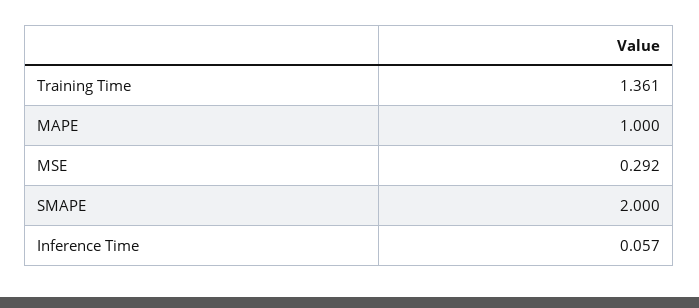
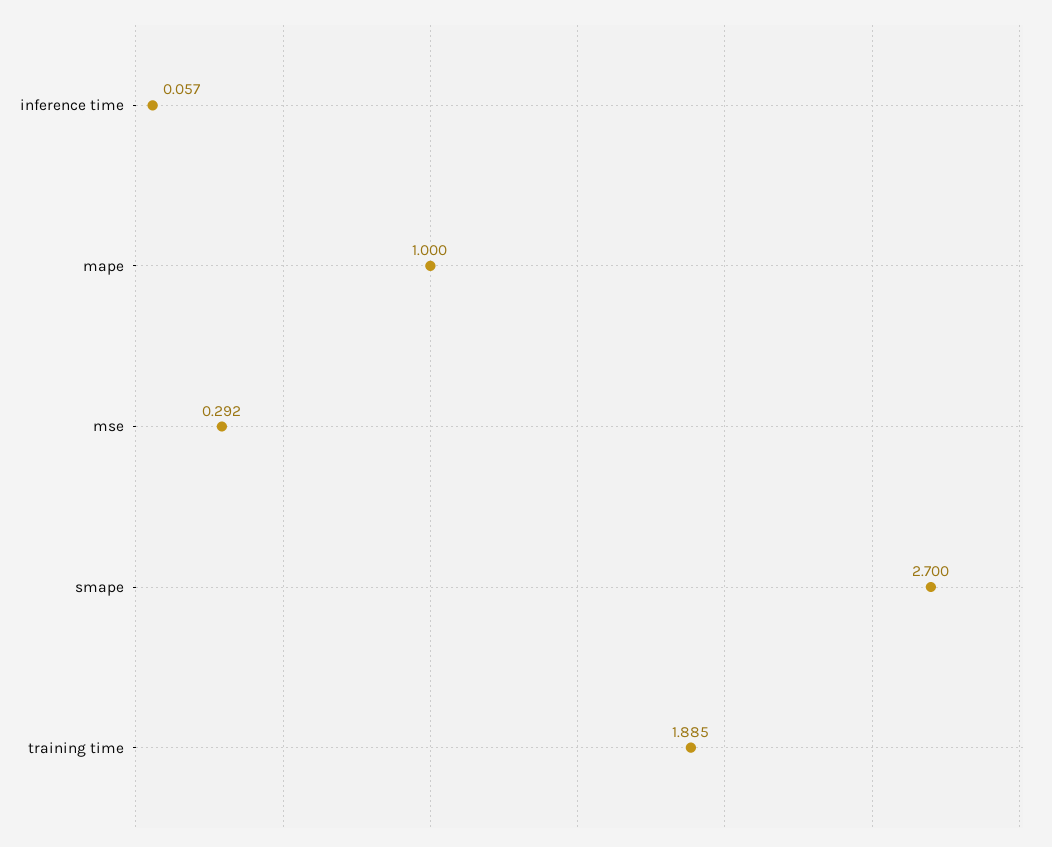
  {
-   "Training Time": 1.361,
+   "Training Time": 1.885,
    "MAPE": 1,
    "MSE": 0.292,
-   "SMAPE": 2,
+   "SMAPE": 2.7,
    "Inference Time": 0.057
  }

